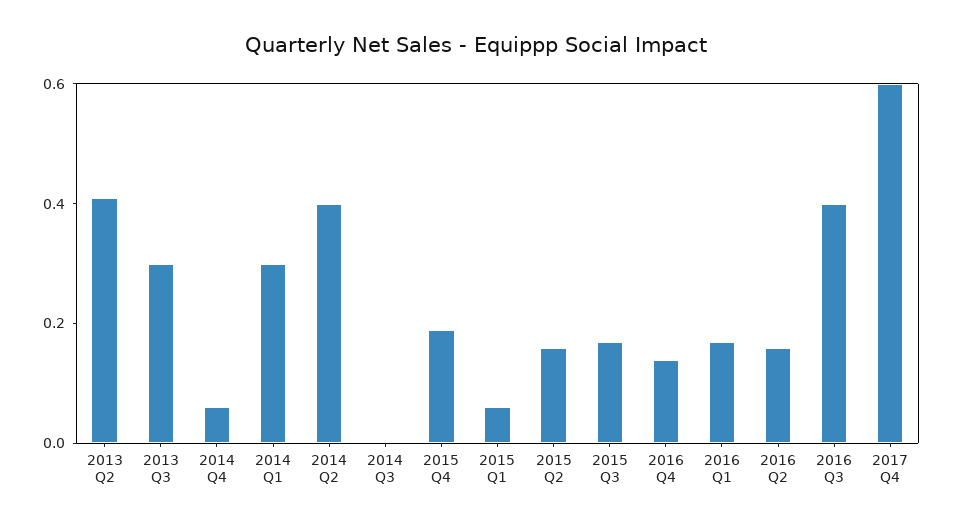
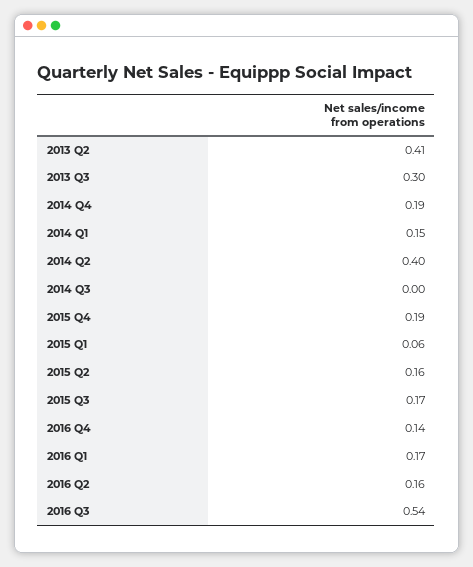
  {
    "2013 Q2": 0.41,
    "2013 Q3": 0.3,
-   "2014 Q4": 0.05,
+   "2014 Q4": 0.19,
-   "2014 Q1": 0.3,
+   "2014 Q1": 0.15,
    "2014 Q2": 0.4,
    "2014 Q3": 0,
    "2015 Q4": 0.19,
    "2015 Q1": 0.06,
    "2015 Q2": 0.16,
    "2015 Q3": 0.17,
    "2016 Q4": 0.14,
    "2016 Q1": 0.17,
    "2016 Q2": 0.16,
-   "2016 Q3": 0.4,
+   "2016 Q3": 0.54
-   "2017 Q4": 0.6
  }

